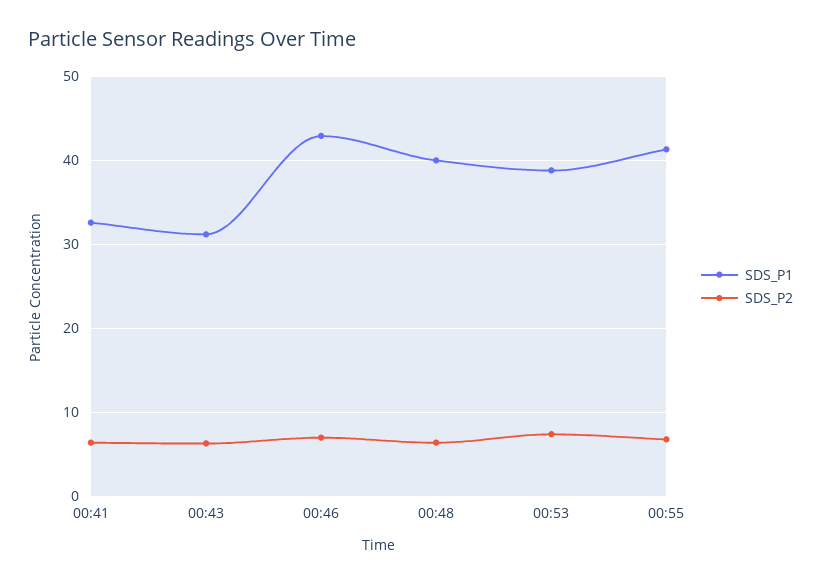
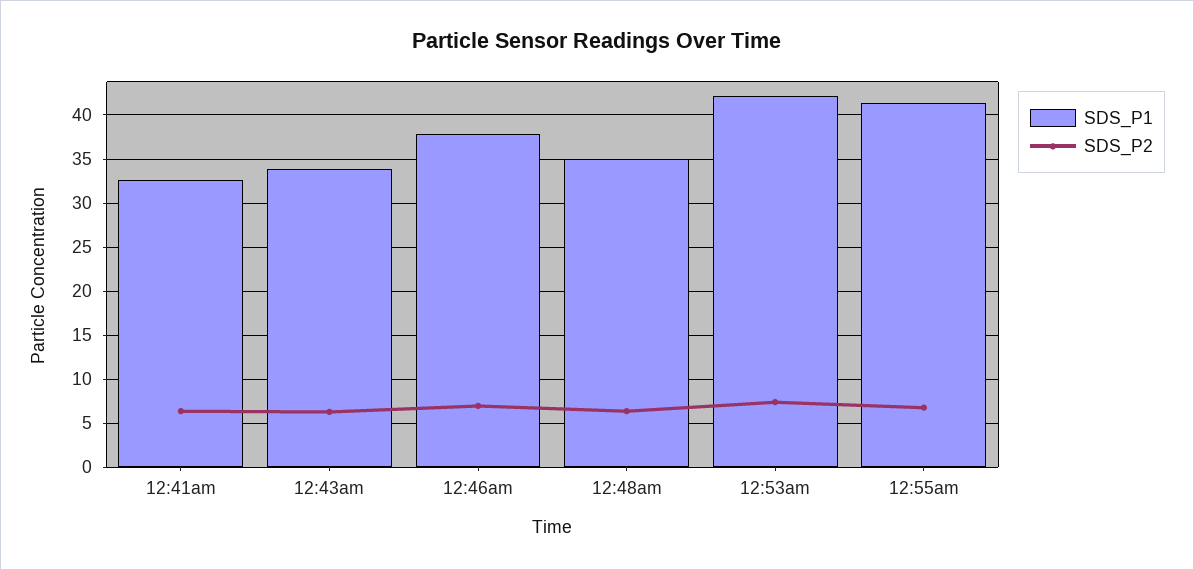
  {
    "SDS_P1": {
      "00:41": 33,
-     "00:43": 31,
+     "00:43": 34,
-     "00:46": 43,
+     "00:46": 38,
-     "00:48": 40,
+     "00:48": 35,
-     "00:53": 39,
+     "00:53": 42,
      "00:55": 41
    },
    "SDS_P2": {
      "00:41": 6,
      "00:43": 6,
      "00:46": 7,
      "00:48": 6,
      "00:53": 7,
      "00:55": 7
    }
  }

